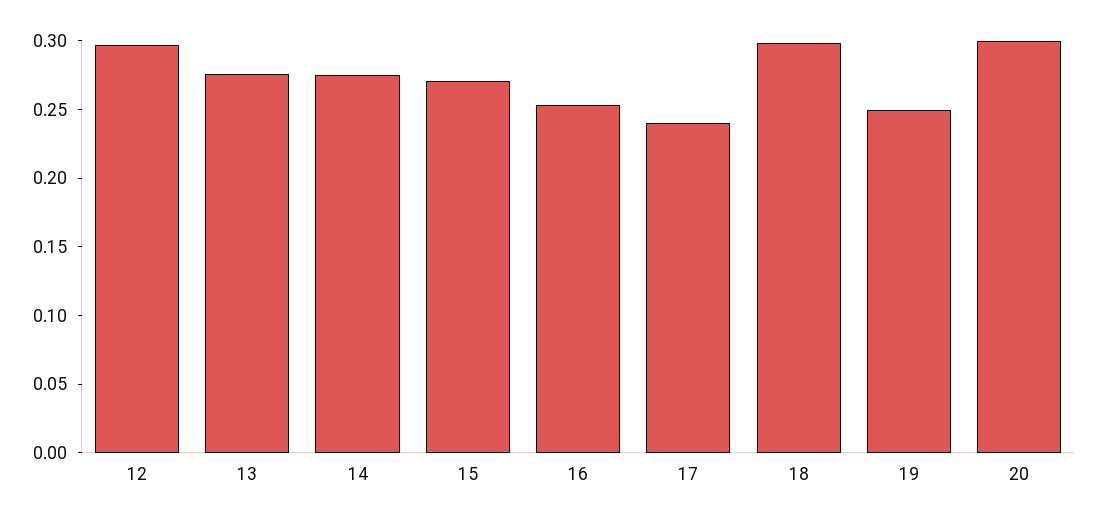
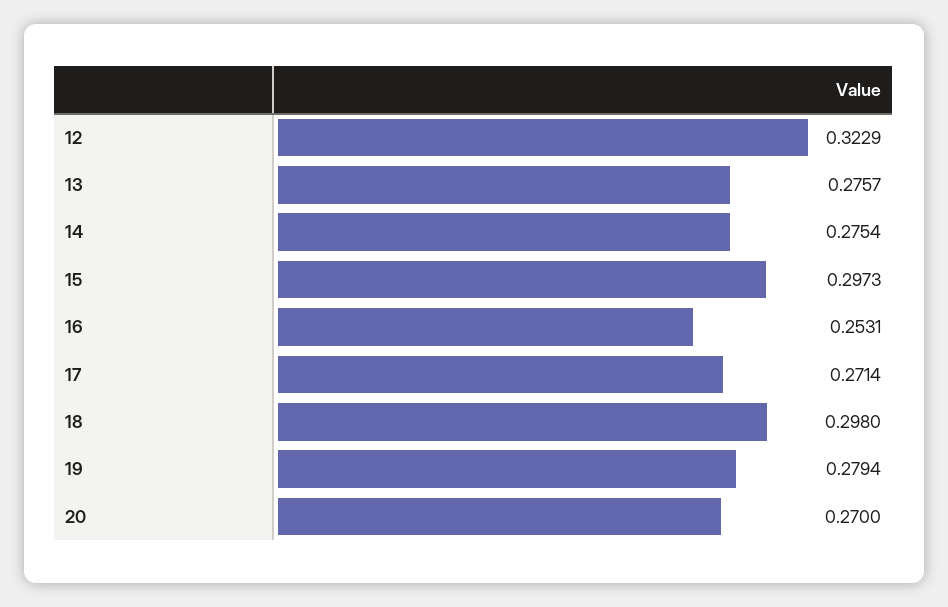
  {
-   "12": 0.3,
+   "12": 0.3229,
    "13": 0.2757,
    "14": 0.2754,
-   "15": 0.27,
+   "15": 0.2973,
    "16": 0.2531,
-   "17": 0.24,
+   "17": 0.2714,
    "18": 0.298,
-   "19": 0.25,
+   "19": 0.2794,
-   "20": 0.3
+   "20": 0.27
  }

